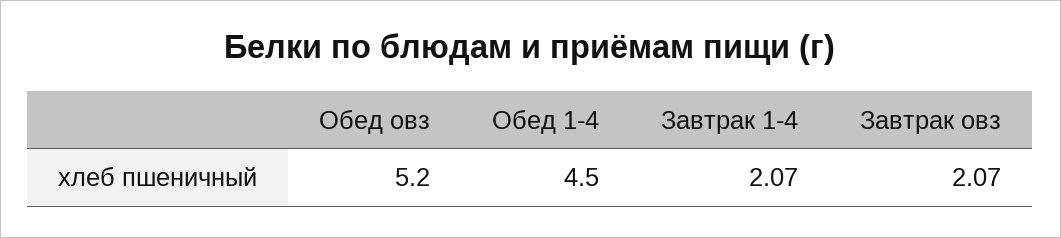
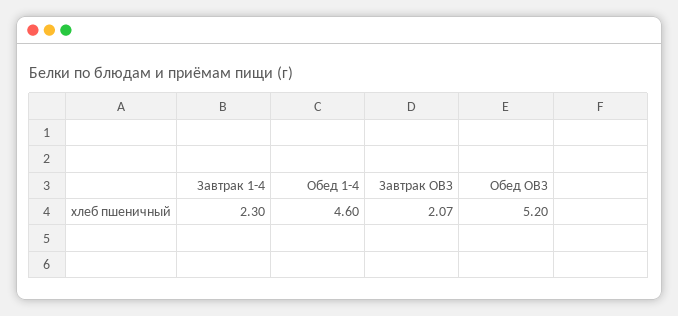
  {
    "Обед овз": 5.2,
-   "Обед 1-4": 4.5,
+   "Обед 1-4": 4.6,
-   "Завтрак 1-4": 2.07,
+   "Завтрак 1-4": 2.3,
    "Завтрак овз": 2.07
  }

